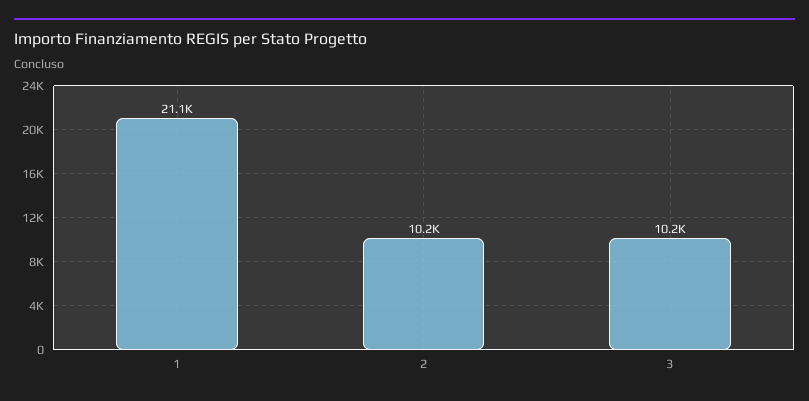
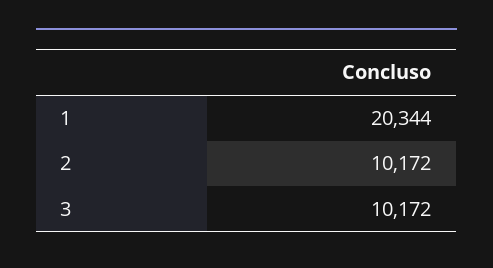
  {
-   "1": 21100,
+   "1": 20344,
    "2": 10172,
    "3": 10172
  }

